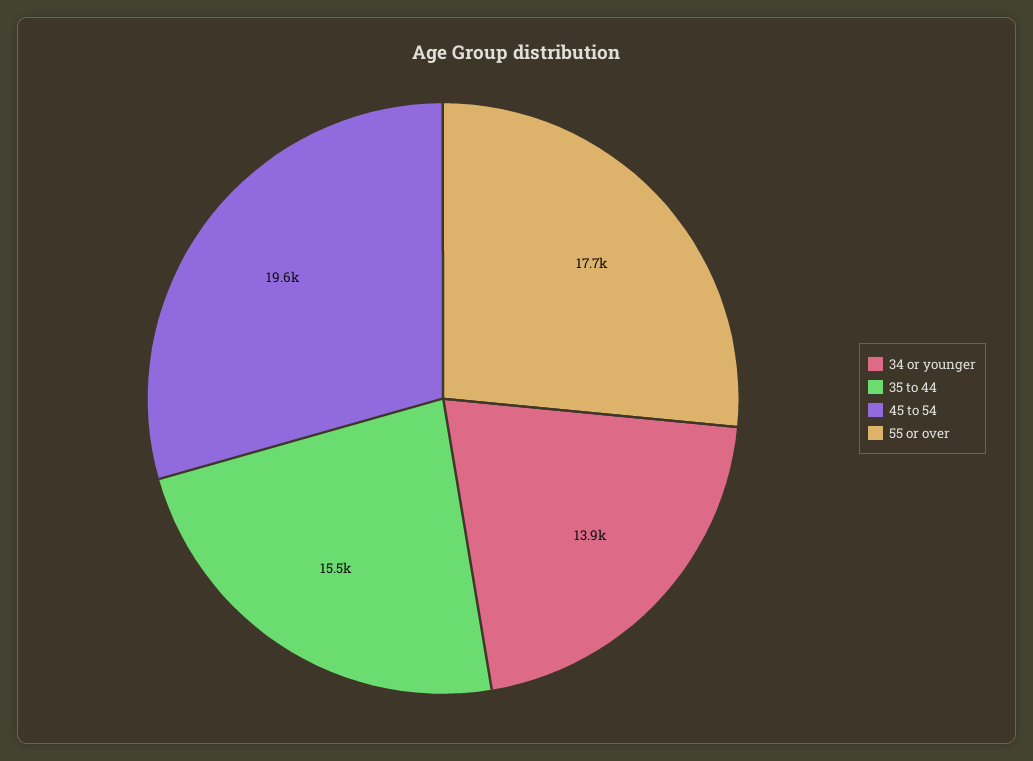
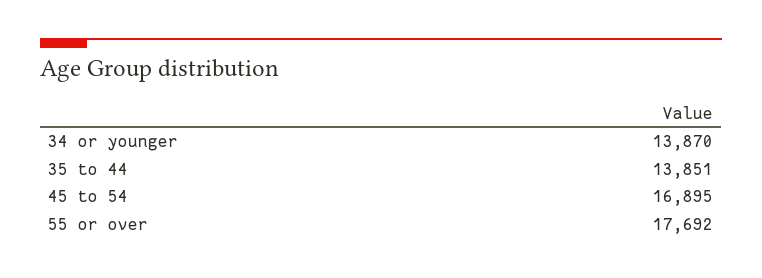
  {
    "34 or younger": 13870,
-   "35 to 44": 15500,
+   "35 to 44": 13851,
-   "45 to 54": 19600,
+   "45 to 54": 16895,
    "55 or over": 17692
  }

